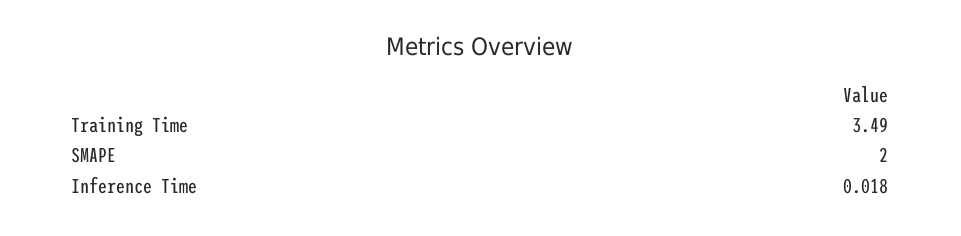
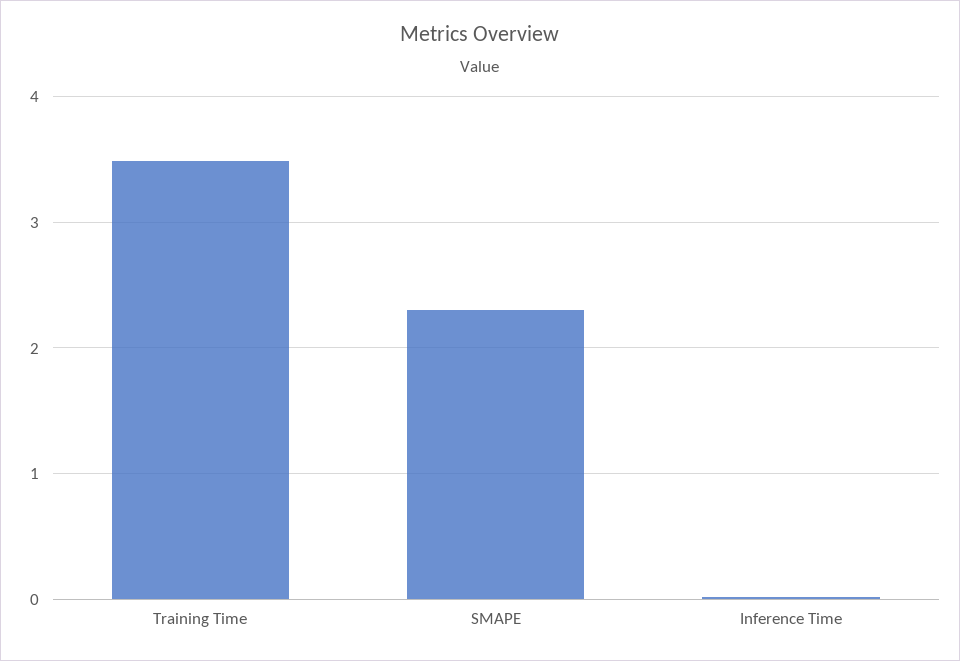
  {
    "Training Time": 3.49,
-   "SMAPE": 2,
+   "SMAPE": 2.3,
    "Inference Time": 0.018
  }

